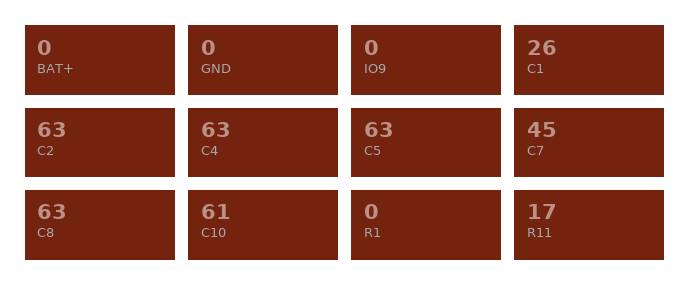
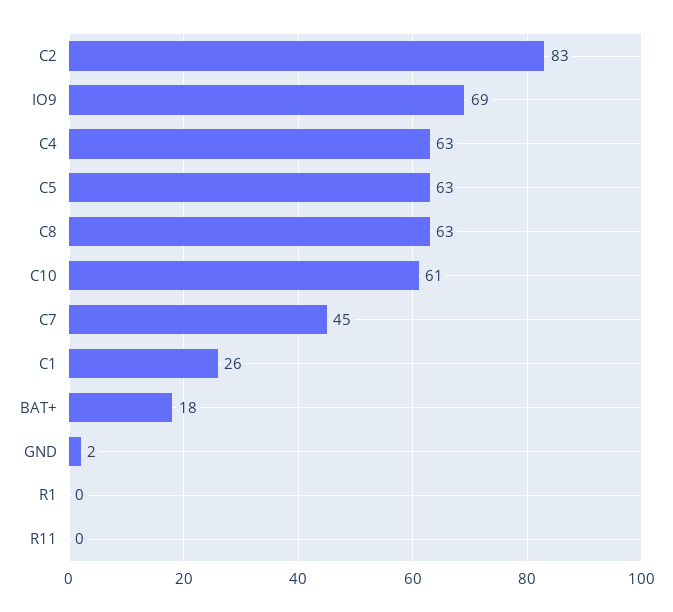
  {
-   "BAT+": 0,
+   "BAT+": 18,
-   "GND": 0,
+   "GND": 2,
-   "IO9": 0,
+   "IO9": 69,
    "C1": 26,
-   "C2": 63,
+   "C2": 83,
    "C4": 63,
    "C5": 63,
    "C7": 45,
    "C8": 63,
    "C10": 61,
    "R1": 0,
-   "R11": 17
+   "R11": 0
  }

